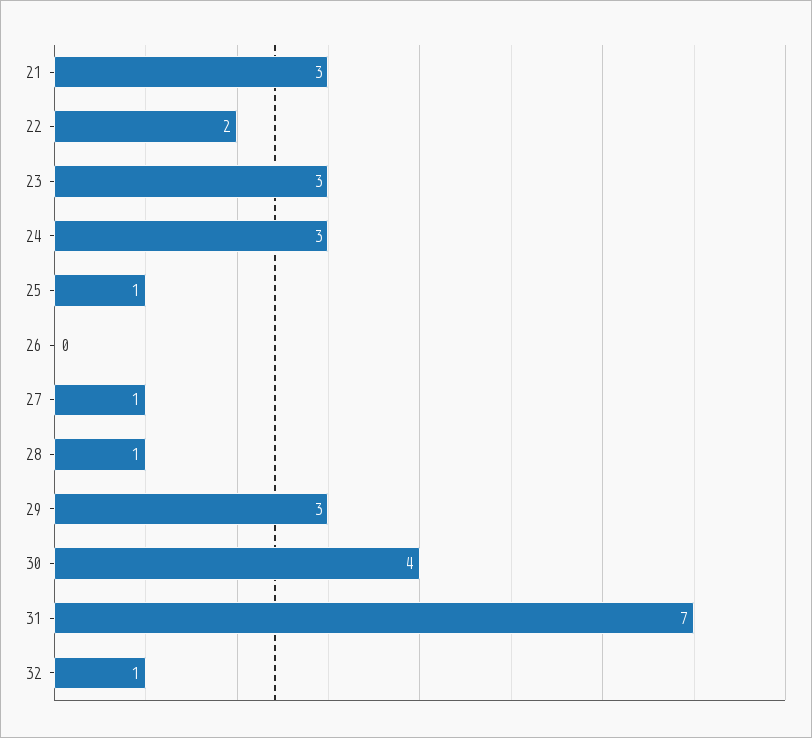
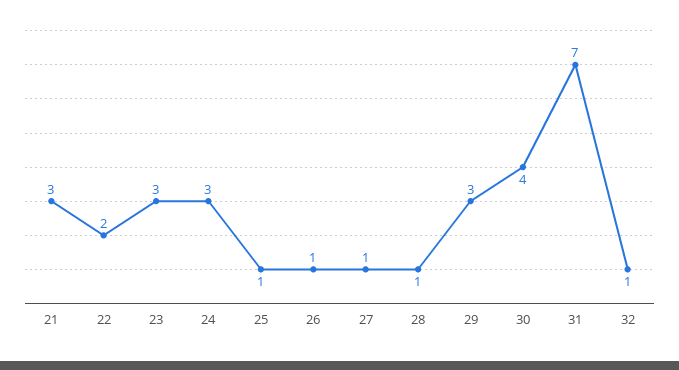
  {
    "21": 3,
    "22": 2,
    "23": 3,
    "24": 3,
    "25": 1,
-   "26": 0,
+   "26": 1,
    "27": 1,
    "28": 1,
    "29": 3,
    "30": 4,
    "31": 7,
    "32": 1
  }

